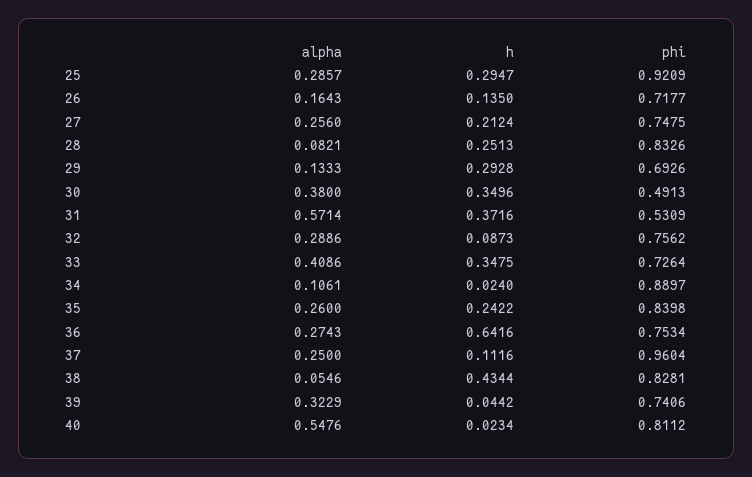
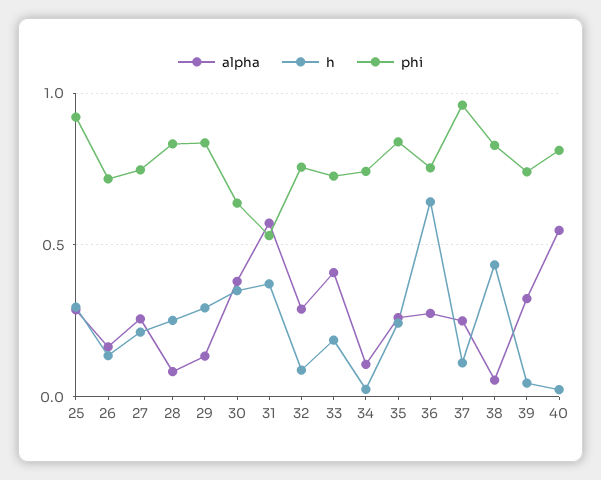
  {
    "alpha": {
      "25": 0.2857,
      "26": 0.1643,
      "27": 0.256,
      "28": 0.0821,
      "29": 0.1333,
      "30": 0.38,
      "31": 0.5714,
      "32": 0.2886,
      "33": 0.4086,
      "34": 0.1061,
      "35": 0.26,
      "36": 0.2743,
      "37": 0.25,
      "38": 0.0546,
      "39": 0.3229,
      "40": 0.5476
    },
    "h": {
      "25": 0.2947,
      "26": 0.135,
      "27": 0.2124,
      "28": 0.2513,
      "29": 0.2928,
      "30": 0.3496,
      "31": 0.3716,
      "32": 0.0873,
-     "33": 0.3475,
+     "33": 0.2,
      "34": 0.024,
      "35": 0.2422,
      "36": 0.6416,
      "37": 0.1116,
      "38": 0.4344,
      "39": 0.0442,
      "40": 0.0234
    },
    "phi": {
      "25": 0.9209,
      "26": 0.7177,
      "27": 0.7475,
      "28": 0.8326,
-     "29": 0.6926,
+     "29": 0.85,
-     "30": 0.4913,
+     "30": 0.65,
      "31": 0.5309,
      "32": 0.7562,
      "33": 0.7264,
-     "34": 0.8897,
+     "34": 0.75,
      "35": 0.8398,
      "36": 0.7534,
      "37": 0.9604,
      "38": 0.8281,
      "39": 0.7406,
      "40": 0.8112
    }
  }

